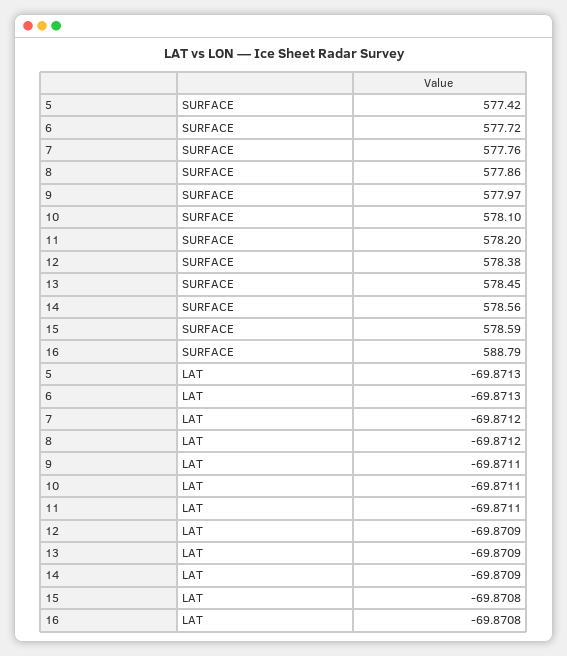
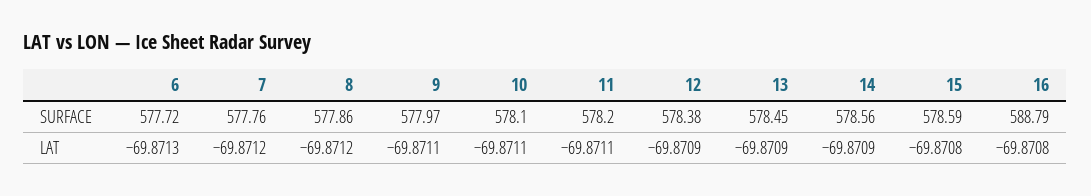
  {
-   "5": {
-     "SURFACE": 577.42,
-     "LAT": -69.8713
-   },
    "6": {
      "SURFACE": 577.72,
      "LAT": -69.8713
    },
    "7": {
      "SURFACE": 577.76,
      "LAT": -69.8712
    },
    "8": {
      "SURFACE": 577.86,
      "LAT": -69.8712
    },
    "9": {
      "SURFACE": 577.97,
      "LAT": -69.8711
    },
    "10": {
      "SURFACE": 578.1,
      "LAT": -69.8711
    },
    "11": {
      "SURFACE": 578.2,
      "LAT": -69.8711
    },
    "12": {
      "SURFACE": 578.38,
      "LAT": -69.8709
    },
    "13": {
      "SURFACE": 578.45,
      "LAT": -69.8709
    },
    "14": {
      "SURFACE": 578.56,
      "LAT": -69.8709
    },
    "15": {
      "SURFACE": 578.59,
      "LAT": -69.8708
    },
    "16": {
      "SURFACE": 588.79,
      "LAT": -69.8708
    }
  }

